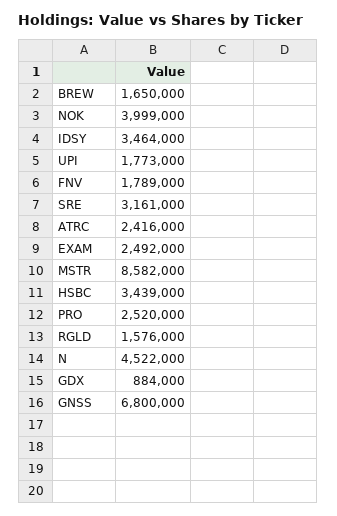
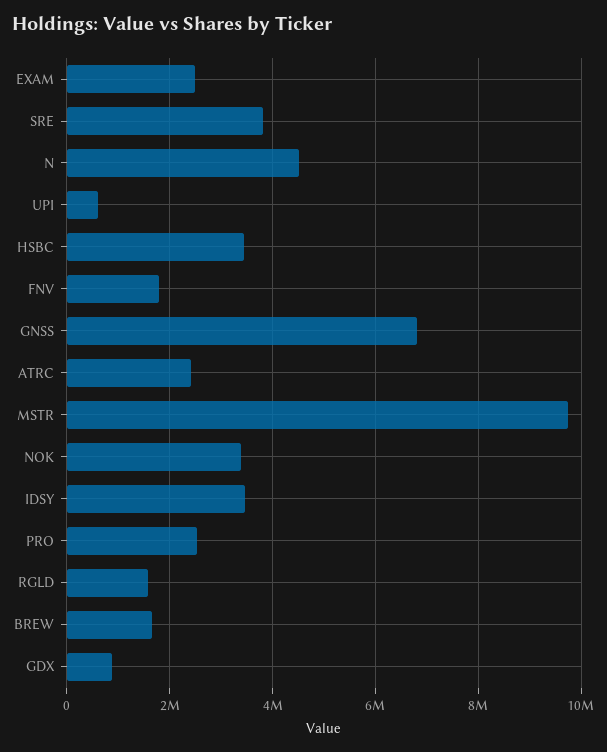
  {
    "BREW": 1650000,
-   "NOK": 3999000,
+   "NOK": 3400000,
    "IDSY": 3464000,
-   "UPI": 1773000,
+   "UPI": 600000,
    "FNV": 1789000,
-   "SRE": 3161000,
+   "SRE": 3800000,
    "ATRC": 2416000,
    "EXAM": 2492000,
-   "MSTR": 8582000,
+   "MSTR": 9800000,
    "HSBC": 3439000,
    "PRO": 2520000,
    "RGLD": 1576000,
    "N": 4522000,
    "GDX": 884000,
    "GNSS": 6800000
  }

